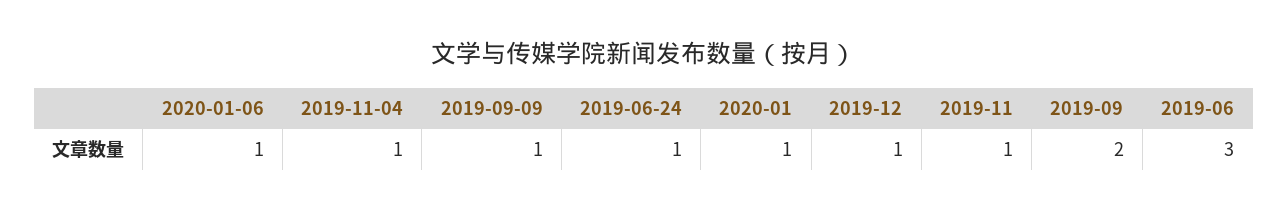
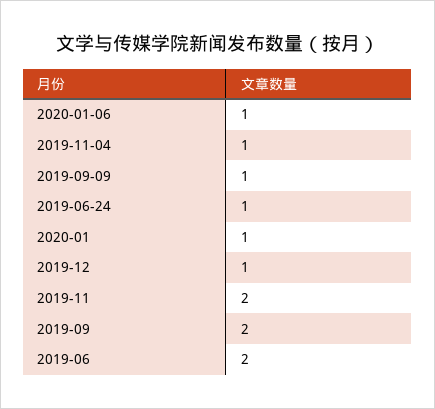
  {
    "2020-01-06": 1,
    "2019-11-04": 1,
    "2019-09-09": 1,
    "2019-06-24": 1,
    "2020-01": 1,
    "2019-12": 1,
-   "2019-11": 1,
+   "2019-11": 2,
    "2019-09": 2,
-   "2019-06": 3
+   "2019-06": 2
  }

